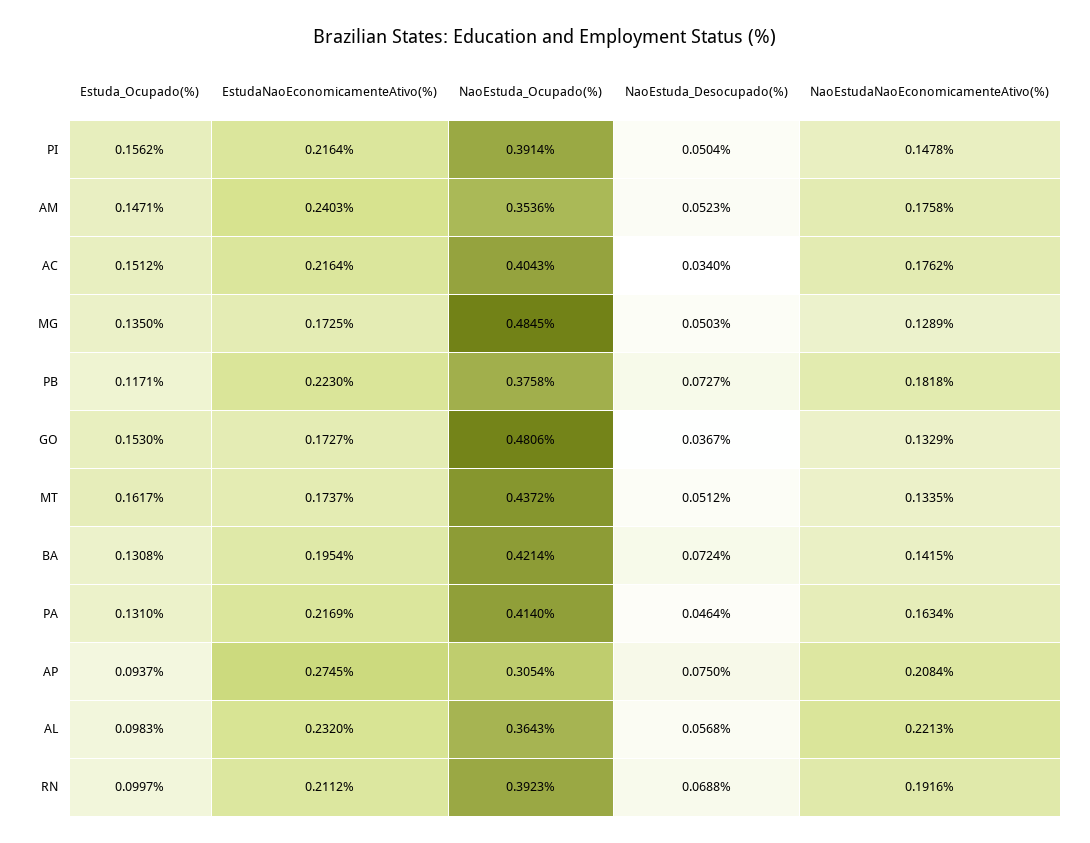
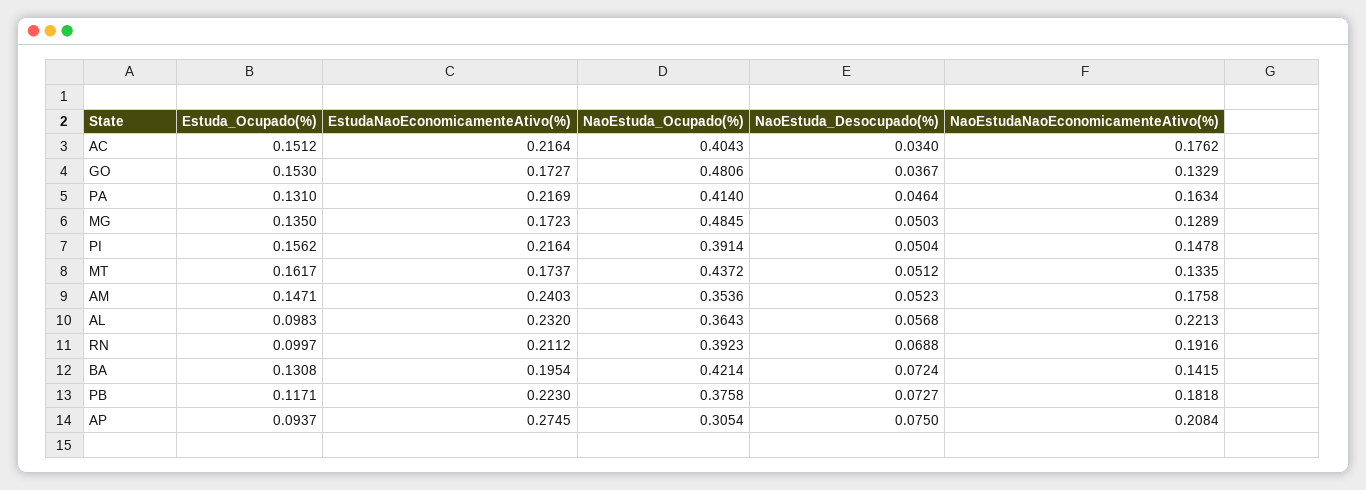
  {
    "Estuda_Ocupado(%)": {
      "PI": 0.1562,
      "AM": 0.1471,
      "AC": 0.1512,
      "MG": 0.135,
      "PB": 0.1171,
      "GO": 0.153,
      "MT": 0.1617,
      "BA": 0.1308,
      "PA": 0.131,
      "AP": 0.0937,
      "AL": 0.0983,
      "RN": 0.0997
    },
    "EstudaNaoEconomicamenteAtivo(%)": {
      "PI": 0.2164,
      "AM": 0.2403,
      "AC": 0.2164,
-     "MG": 0.1725,
+     "MG": 0.1723,
      "PB": 0.223,
      "GO": 0.1727,
      "MT": 0.1737,
      "BA": 0.1954,
      "PA": 0.2169,
      "AP": 0.2745,
      "AL": 0.232,
      "RN": 0.2112
    },
    "NaoEstuda_Ocupado(%)": {
      "PI": 0.3914,
      "AM": 0.3536,
      "AC": 0.4043,
      "MG": 0.4845,
      "PB": 0.3758,
      "GO": 0.4806,
      "MT": 0.4372,
      "BA": 0.4214,
      "PA": 0.414,
      "AP": 0.3054,
      "AL": 0.3643,
      "RN": 0.3923
    },
    "NaoEstuda_Desocupado(%)": {
      "PI": 0.0504,
      "AM": 0.0523,
      "AC": 0.034,
      "MG": 0.0503,
      "PB": 0.0727,
      "GO": 0.0367,
      "MT": 0.0512,
      "BA": 0.0724,
      "PA": 0.0464,
      "AP": 0.075,
      "AL": 0.0568,
      "RN": 0.0688
    },
    "NaoEstudaNaoEconomicamenteAtivo(%)": {
      "PI": 0.1478,
      "AM": 0.1758,
      "AC": 0.1762,
      "MG": 0.1289,
      "PB": 0.1818,
      "GO": 0.1329,
      "MT": 0.1335,
      "BA": 0.1415,
      "PA": 0.1634,
      "AP": 0.2084,
      "AL": 0.2213,
      "RN": 0.1916
    }
  }

